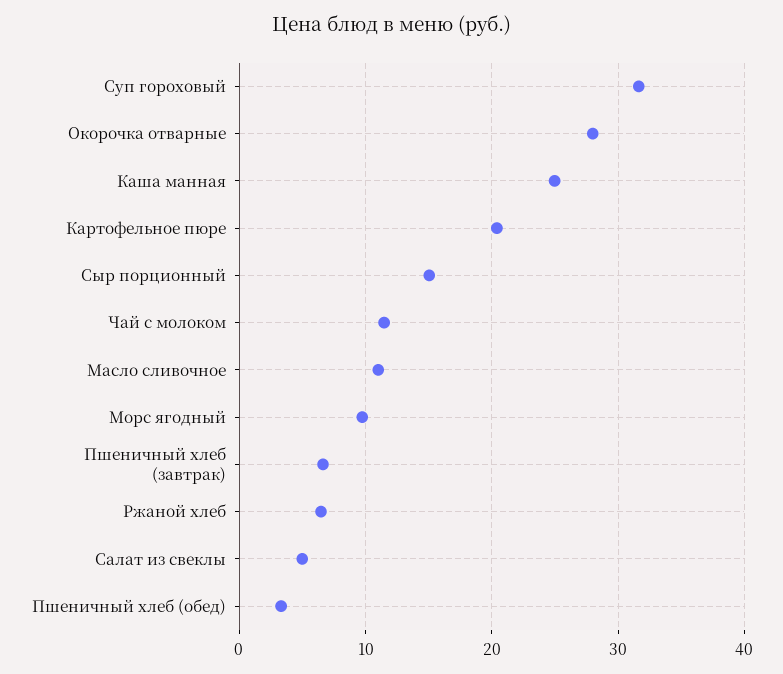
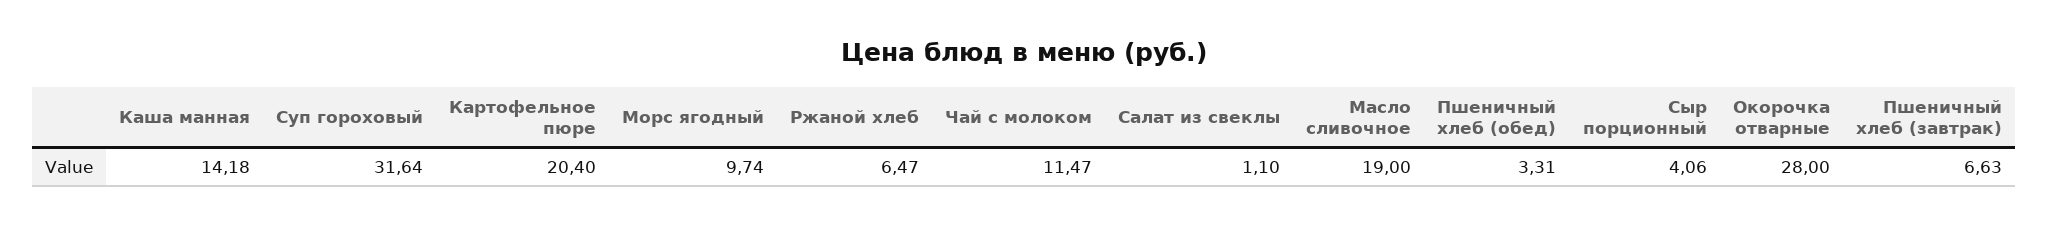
  {
    "Суп гороховый": 31.64,
    "Окорочка отварные": 28,
-   "Каша манная": 25,
+   "Каша манная": 14.18,
    "Картофельное пюре": 20.4,
-   "Сыр порционный": 15,
+   "Сыр порционный": 4.06,
    "Чай с молоком": 11.47,
-   "Масло сливочное": 11,
+   "Масло сливочное": 19,
    "Морс ягодный": 9.74,
    "Пшеничный хлеб (завтрак)": 6.63,
    "Ржаной хлеб": 6.47,
-   "Салат из свеклы": 5,
+   "Салат из свеклы": 1.1,
    "Пшеничный хлеб (обед)": 3.31
  }

